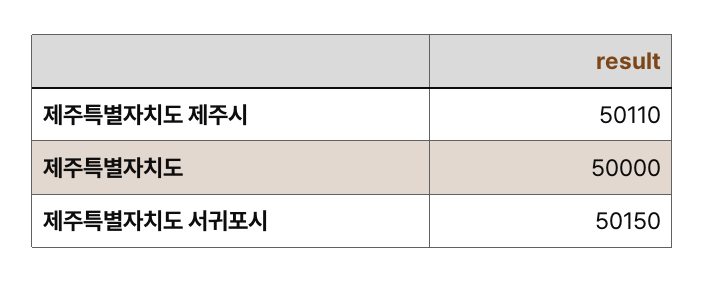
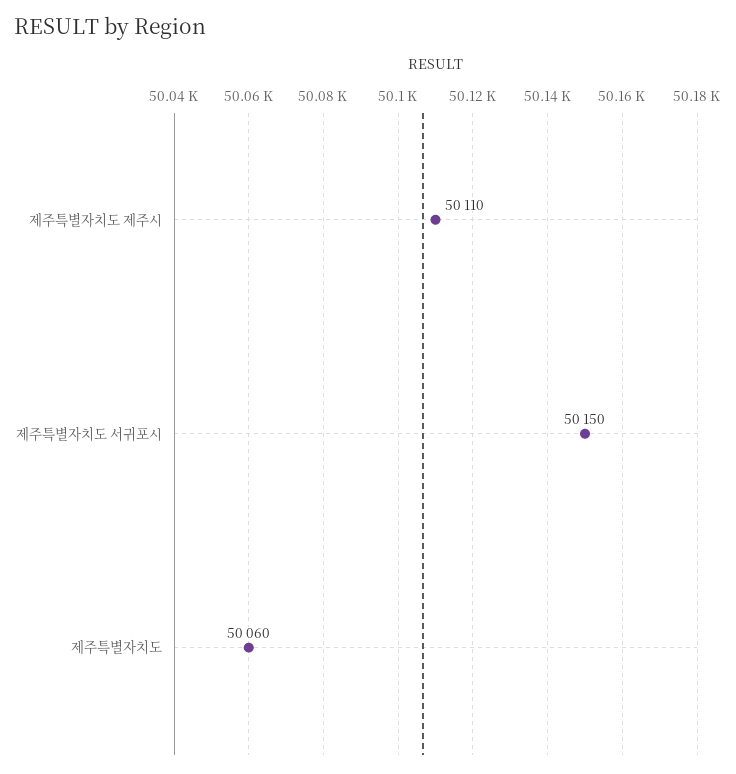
  {
    "제주특별자치도 제주시": 50110,
-   "제주특별자치도": 50000,
+   "제주특별자치도": 50060,
    "제주특별자치도 서귀포시": 50150
  }

